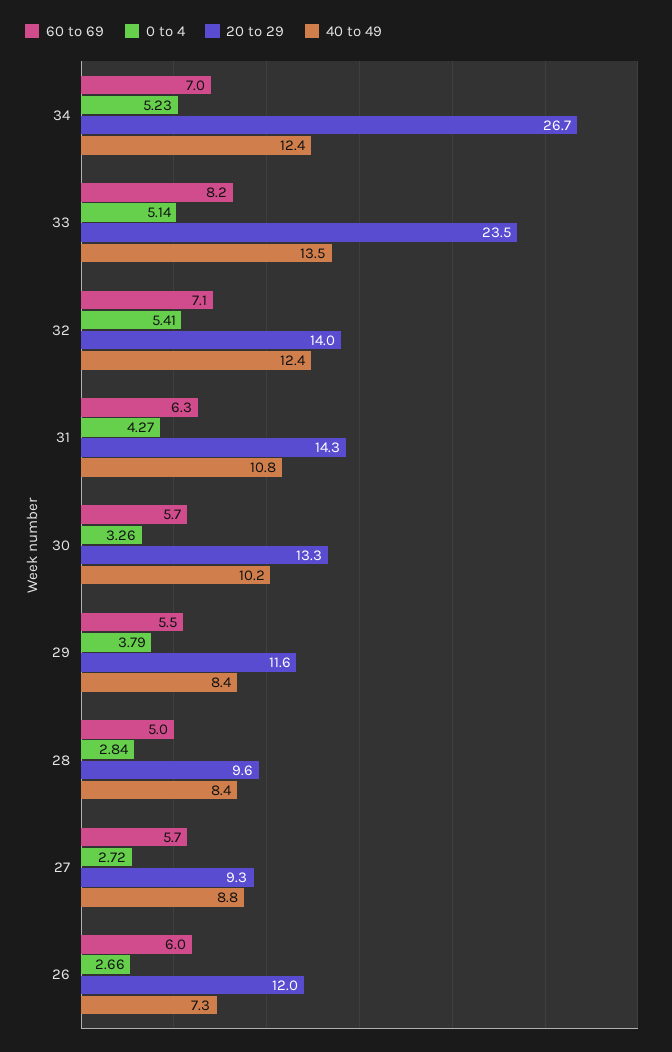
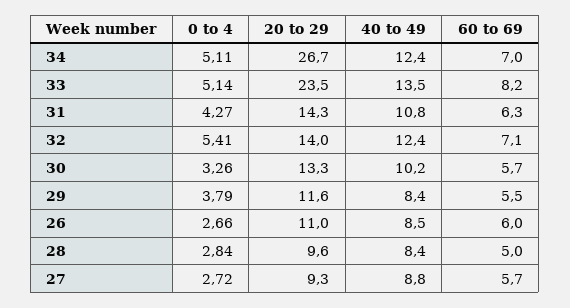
  {
    "60 to 69": {
      "34": 7,
      "33": 8.2,
      "32": 7.1,
      "31": 6.3,
      "30": 5.7,
      "29": 5.5,
      "28": 5,
      "27": 5.7,
      "26": 6
    },
    "0 to 4": {
-     "34": 5.23,
+     "34": 5.11,
      "33": 5.14,
      "32": 5.41,
      "31": 4.27,
      "30": 3.26,
      "29": 3.79,
      "28": 2.84,
      "27": 2.72,
      "26": 2.66
    },
    "20 to 29": {
      "34": 26.7,
      "33": 23.5,
      "32": 14,
      "31": 14.3,
      "30": 13.3,
      "29": 11.6,
      "28": 9.6,
      "27": 9.3,
-     "26": 12
+     "26": 11
    },
    "40 to 49": {
      "34": 12.4,
      "33": 13.5,
      "32": 12.4,
      "31": 10.8,
      "30": 10.2,
      "29": 8.4,
      "28": 8.4,
      "27": 8.8,
-     "26": 7.3
+     "26": 8.5
    }
  }

